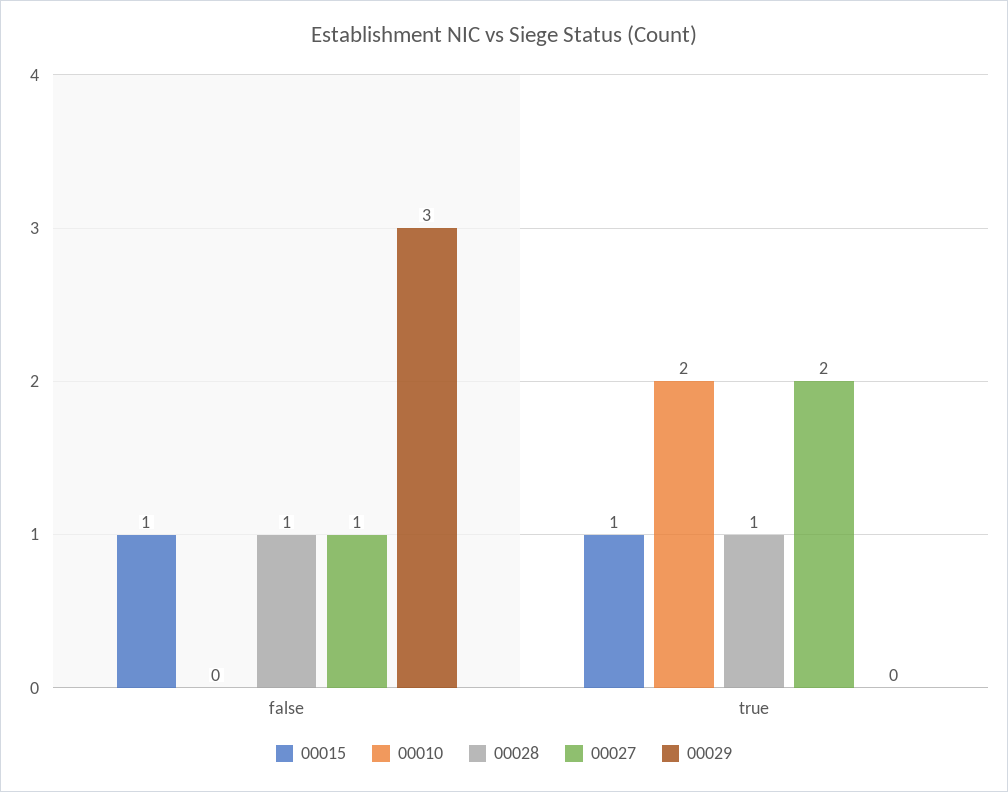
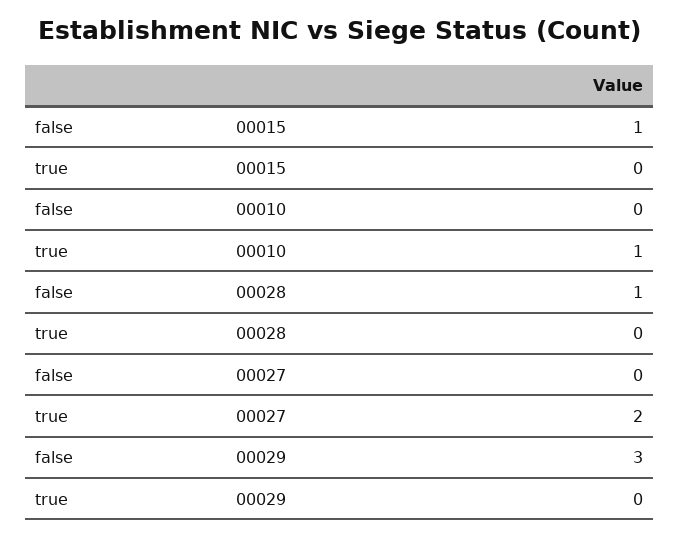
  {
    "00015": {
      "false": 1,
-     "true": 1
+     "true": 0
    },
    "00010": {
      "false": 0,
-     "true": 2
+     "true": 1
    },
    "00028": {
      "false": 1,
-     "true": 1
+     "true": 0
    },
    "00027": {
-     "false": 1,
+     "false": 0,
      "true": 2
    },
    "00029": {
      "false": 3,
      "true": 0
    }
  }

